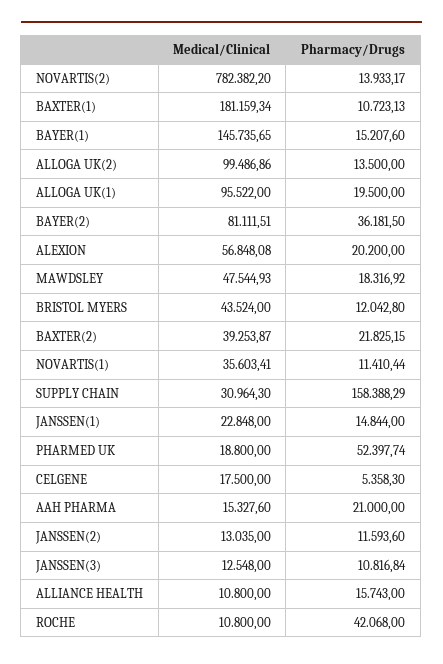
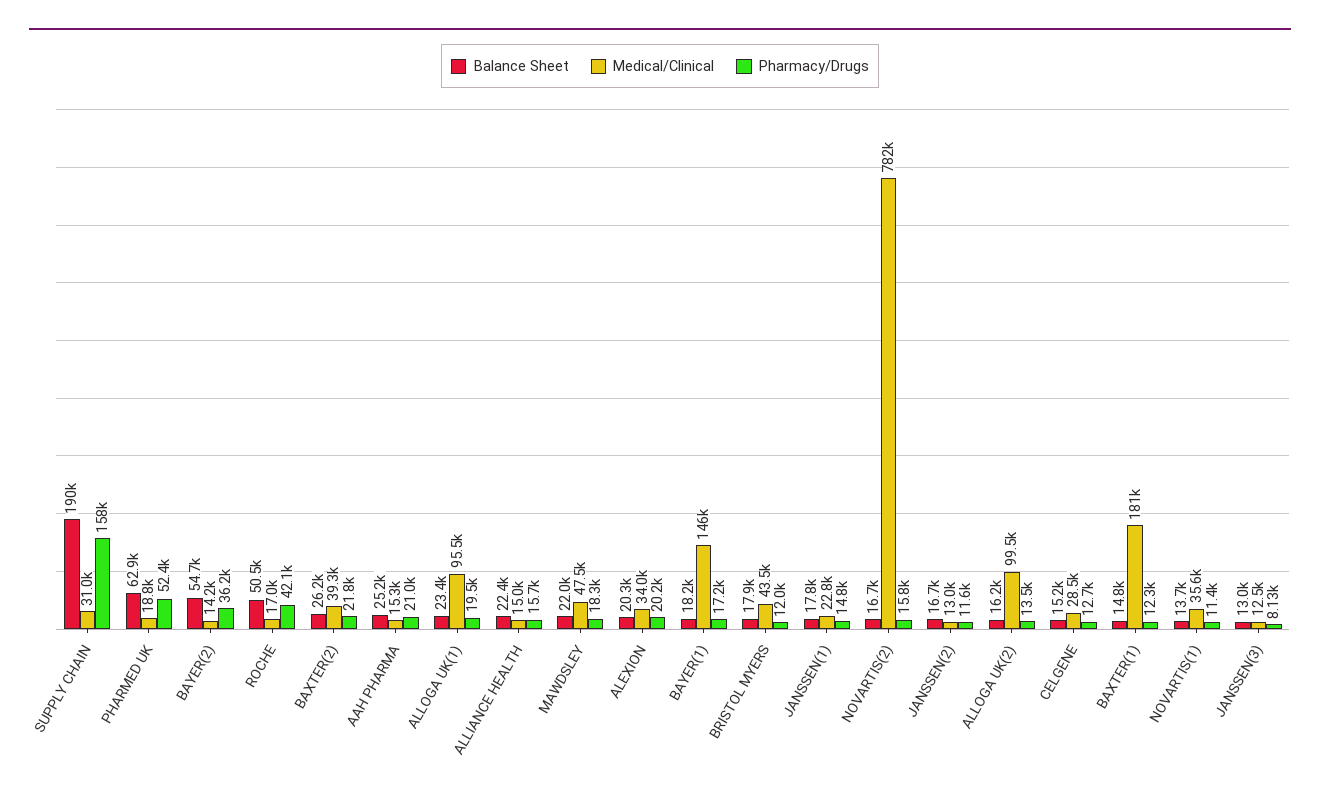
  {
    "Medical/Clinical": {
      "NOVARTIS(2)": 782382.2,
      "BAXTER(1)": 181159.34,
      "BAYER(1)": 145735.65,
      "ALLOGA UK(2)": 99486.86,
      "ALLOGA UK(1)": 95522,
-     "BAYER(2)": 81111.51,
+     "BAYER(2)": 14200,
-     "ALEXION": 56848.08,
+     "ALEXION": 34000,
      "MAWDSLEY": 47544.93,
      "BRISTOL MYERS": 43524,
      "BAXTER(2)": 39253.87,
      "NOVARTIS(1)": 35603.41,
      "SUPPLY CHAIN": 30964.3,
      "JANSSEN(1)": 22848,
      "PHARMED UK": 18800,
-     "CELGENE": 17500,
+     "CELGENE": 28500,
      "AAH PHARMA": 15327.6,
      "JANSSEN(2)": 13035,
      "JANSSEN(3)": 12548,
-     "ALLIANCE HEALTH": 10800,
+     "ALLIANCE HEALTH": 15000,
-     "ROCHE": 10800
+     "ROCHE": 17000
    },
    "Pharmacy/Drugs": {
-     "NOVARTIS(2)": 13933.17,
+     "NOVARTIS(2)": 15800,
-     "BAXTER(1)": 10723.13,
+     "BAXTER(1)": 12300,
-     "BAYER(1)": 15207.6,
+     "BAYER(1)": 17200,
      "ALLOGA UK(2)": 13500,
      "ALLOGA UK(1)": 19500,
      "BAYER(2)": 36181.5,
      "ALEXION": 20200,
      "MAWDSLEY": 18316.92,
      "BRISTOL MYERS": 12042.8,
      "BAXTER(2)": 21825.15,
      "NOVARTIS(1)": 11410.44,
      "SUPPLY CHAIN": 158388.29,
      "JANSSEN(1)": 14844,
      "PHARMED UK": 52397.74,
-     "CELGENE": 5358.3,
+     "CELGENE": 12700,
      "AAH PHARMA": 21000,
      "JANSSEN(2)": 11593.6,
-     "JANSSEN(3)": 10816.84,
+     "JANSSEN(3)": 8130,
      "ALLIANCE HEALTH": 15743,
      "ROCHE": 42068
-   }
+   },
+   "Balance Sheet": {
+     "SUPPLY CHAIN": 190000,
+     "PHARMED UK": 62900,
+     "BAYER(2)": 54700,
+     "ROCHE": 50500,
+     "BAXTER(2)": 26200,
+     "AAH PHARMA": 25200,
+     "ALLOGA UK(1)": 23400,
+     "ALLIANCE HEALTH": 22400,
+     "MAWDSLEY": 22000,
+     "ALEXION": 20300,
+     "BAYER(1)": 18200,
+     "BRISTOL MYERS": 17900,
+     "JANSSEN(1)": 17800,
+     "NOVARTIS(2)": 16700,
+     "JANSSEN(2)": 16700,
+     "ALLOGA UK(2)": 16200,
+     "CELGENE": 15200,
+     "BAXTER(1)": 14800,
+     "NOVARTIS(1)": 13700,
+     "JANSSEN(3)": 13000
+   }
  }

